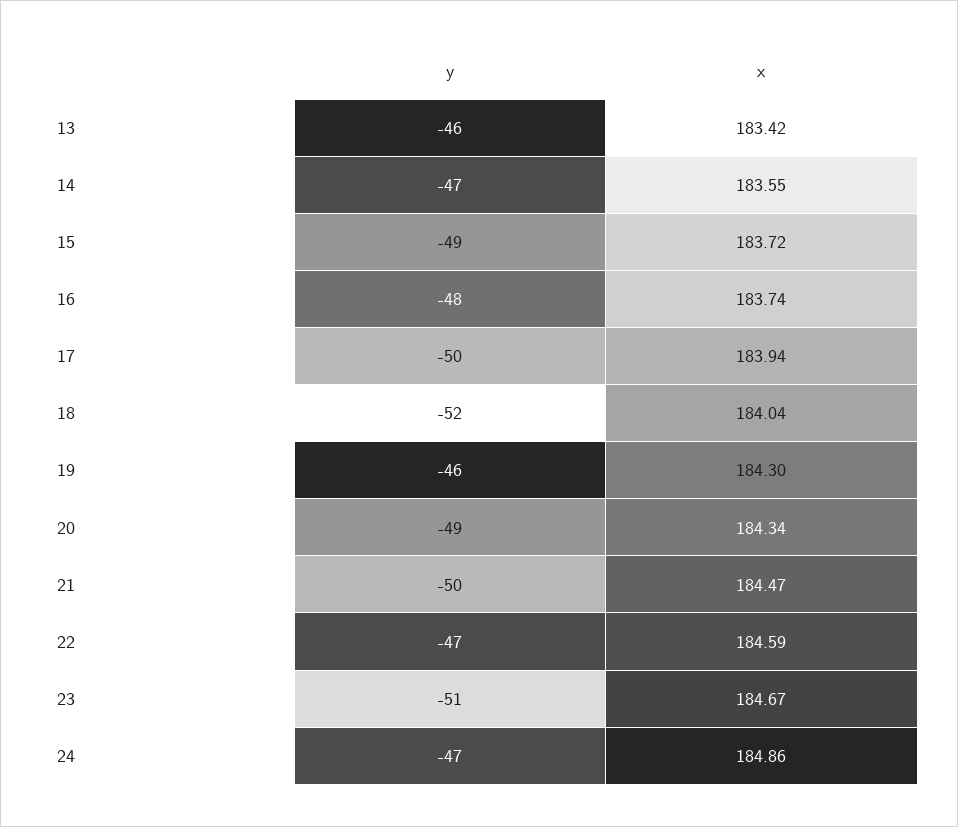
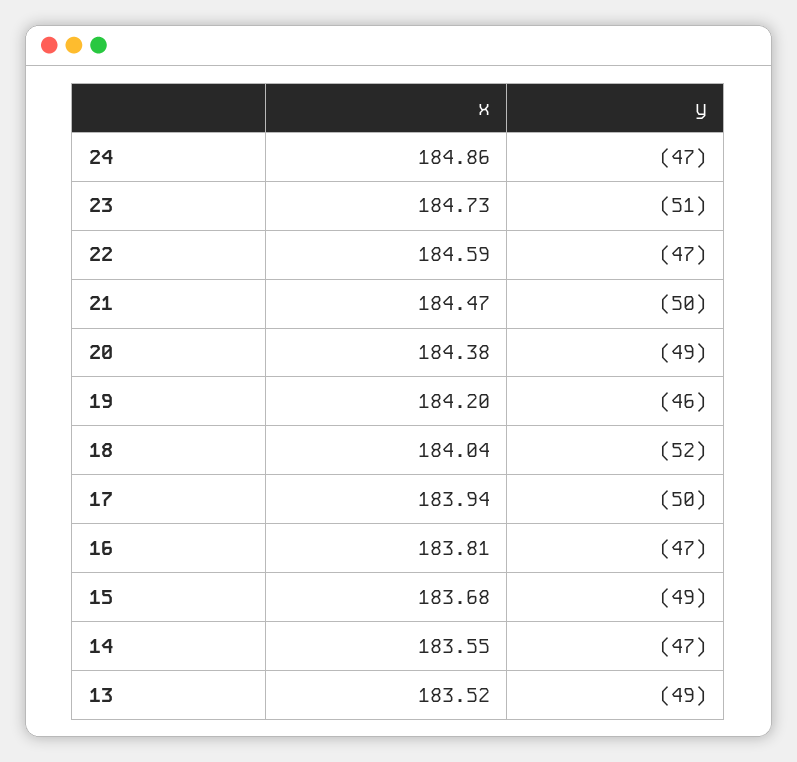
  {
    "y": {
-     "13": -46,
+     "13": -49,
      "14": -47,
      "15": -49,
-     "16": -48,
+     "16": -47,
      "17": -50,
      "18": -52,
      "19": -46,
      "20": -49,
      "21": -50,
      "22": -47,
      "23": -51,
      "24": -47
    },
    "x": {
-     "13": 183.42,
+     "13": 183.52,
      "14": 183.55,
-     "15": 183.72,
+     "15": 183.68,
-     "16": 183.74,
+     "16": 183.81,
      "17": 183.94,
      "18": 184.04,
-     "19": 184.3,
+     "19": 184.2,
-     "20": 184.34,
+     "20": 184.38,
      "21": 184.47,
      "22": 184.59,
-     "23": 184.67,
+     "23": 184.73,
      "24": 184.86
    }
  }

